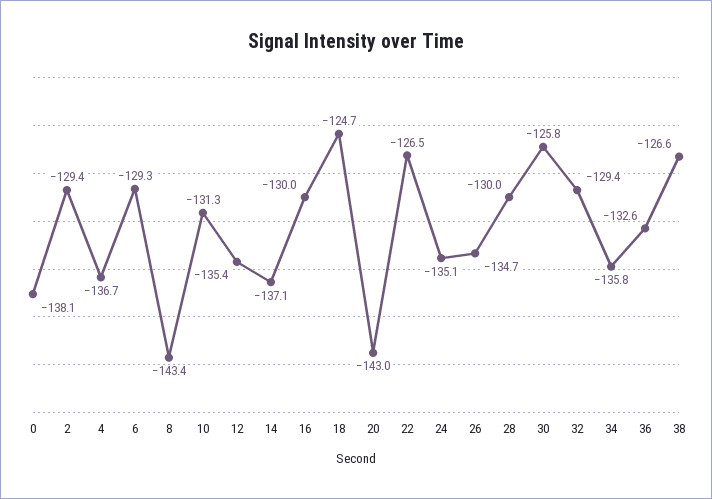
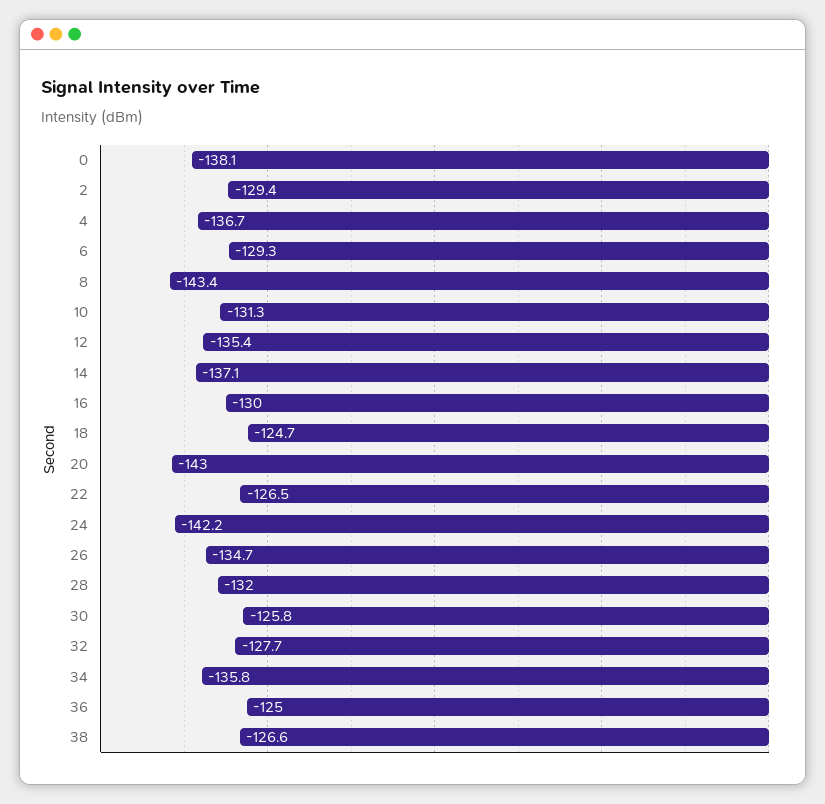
  {
    "0": -138.1,
    "2": -129.4,
    "4": -136.7,
    "6": -129.3,
    "8": -143.4,
    "10": -131.3,
    "12": -135.4,
    "14": -137.1,
    "16": -130,
    "18": -124.7,
    "20": -143,
    "22": -126.5,
-   "24": -135.1,
+   "24": -142.2,
    "26": -134.7,
-   "28": -130,
+   "28": -132,
    "30": -125.8,
-   "32": -129.4,
+   "32": -127.7,
    "34": -135.8,
-   "36": -132.6,
+   "36": -125,
    "38": -126.6
  }

